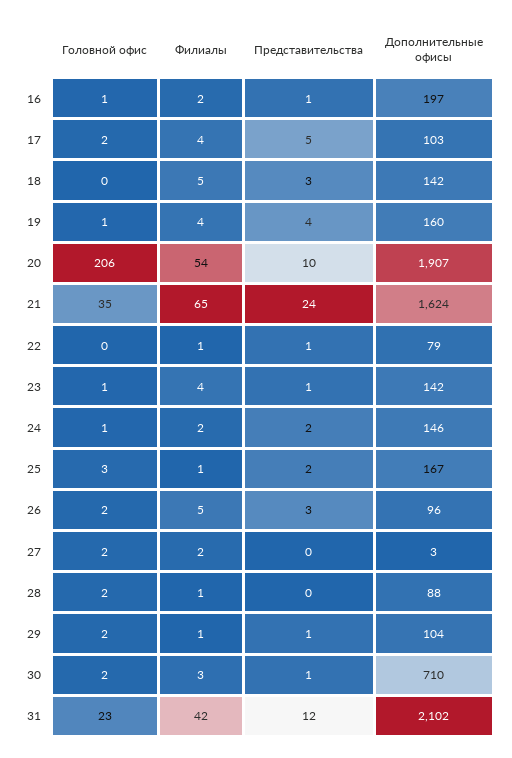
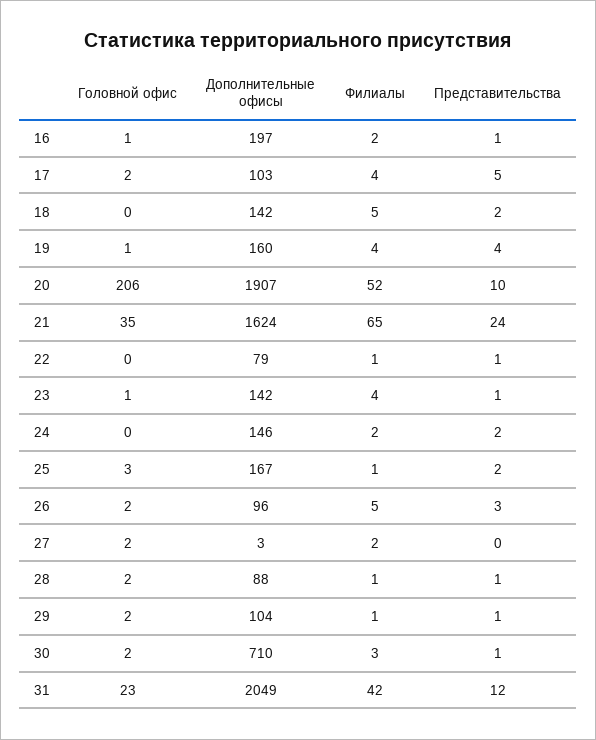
  {
    "Головной офис": {
      "16": 1,
      "17": 2,
      "18": 0,
      "19": 1,
      "20": 206,
      "21": 35,
      "22": 0,
      "23": 1,
-     "24": 1,
+     "24": 0,
      "25": 3,
      "26": 2,
      "27": 2,
      "28": 2,
      "29": 2,
      "30": 2,
      "31": 23
    },
    "Филиалы": {
      "16": 2,
      "17": 4,
      "18": 5,
      "19": 4,
-     "20": 54,
+     "20": 52,
      "21": 65,
      "22": 1,
      "23": 4,
      "24": 2,
      "25": 1,
      "26": 5,
      "27": 2,
      "28": 1,
      "29": 1,
      "30": 3,
      "31": 42
    },
    "Представительства": {
      "16": 1,
      "17": 5,
-     "18": 3,
+     "18": 2,
      "19": 4,
      "20": 10,
      "21": 24,
      "22": 1,
      "23": 1,
      "24": 2,
      "25": 2,
      "26": 3,
      "27": 0,
-     "28": 0,
+     "28": 1,
      "29": 1,
      "30": 1,
      "31": 12
    },
    "Дополнительные офисы": {
      "16": 197,
      "17": 103,
      "18": 142,
      "19": 160,
      "20": 1907,
      "21": 1624,
      "22": 79,
      "23": 142,
      "24": 146,
      "25": 167,
      "26": 96,
      "27": 3,
      "28": 88,
      "29": 104,
      "30": 710,
-     "31": 2102
+     "31": 2049
    }
  }

